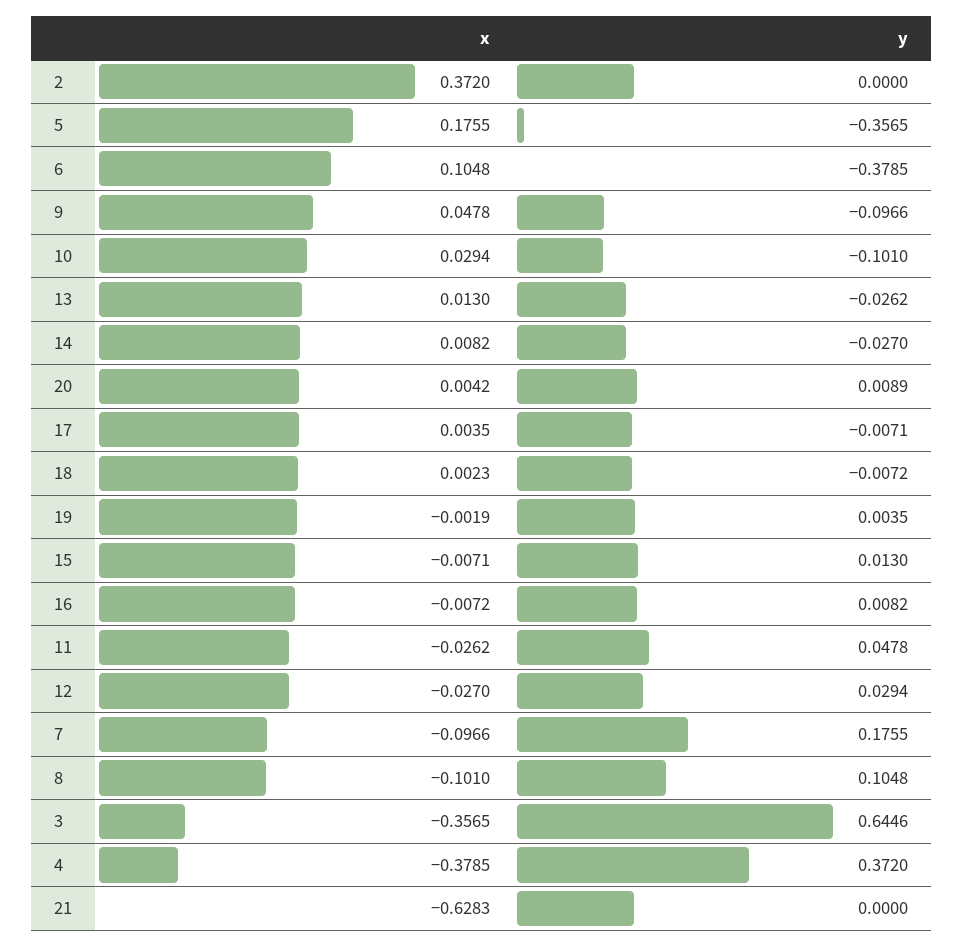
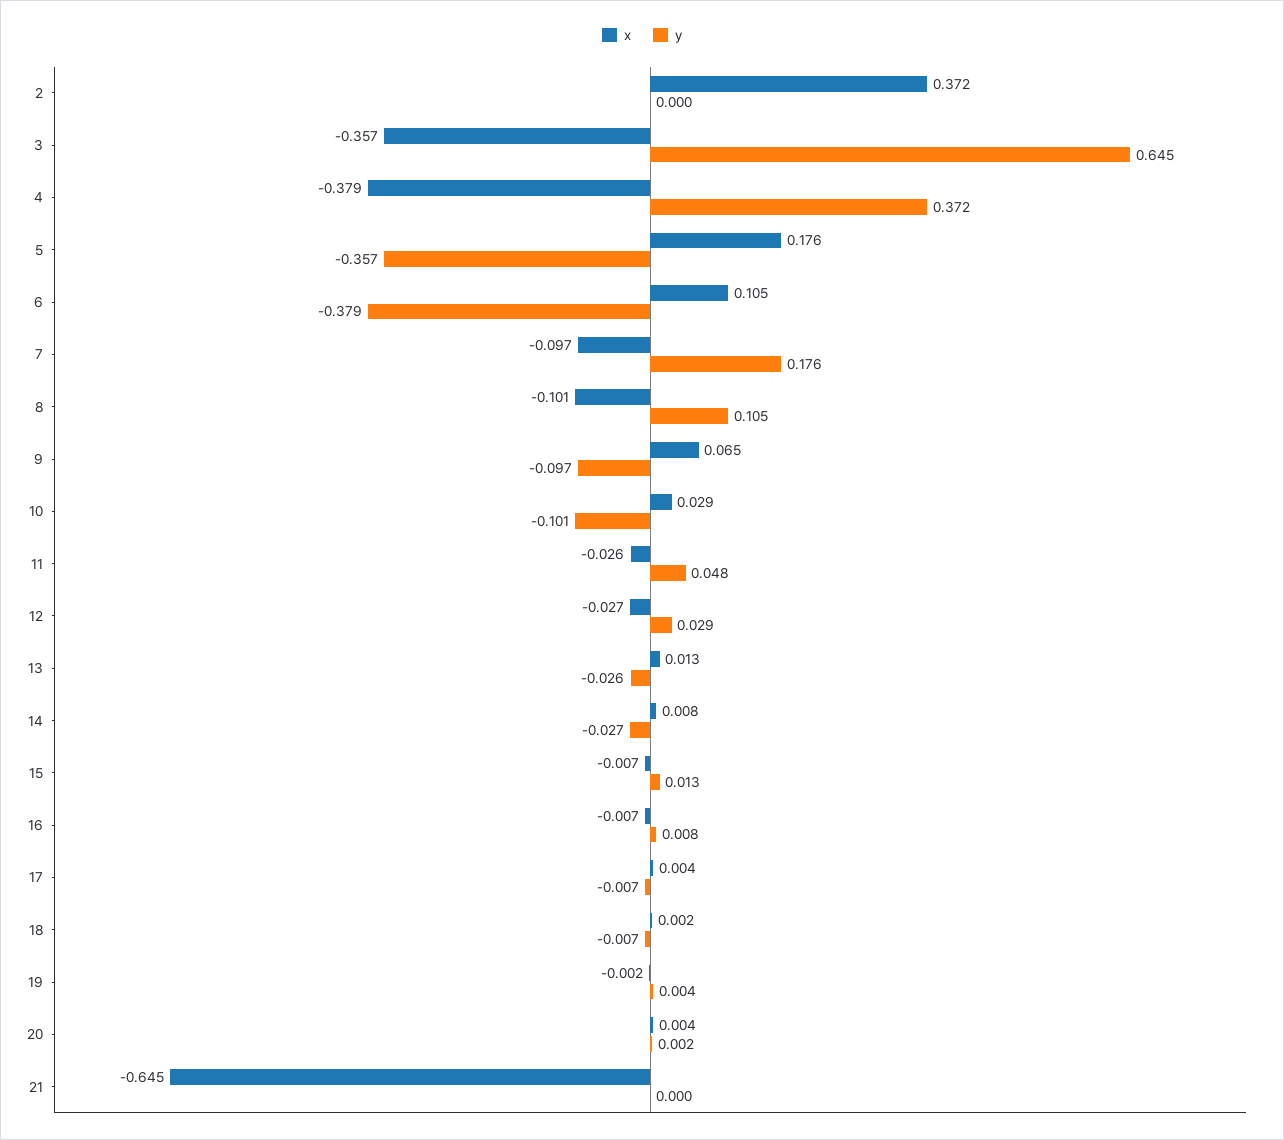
  {
    "x": {
      "2": 0.372,
      "5": 0.1755,
      "6": 0.1048,
-     "9": 0.0478,
+     "9": 0.065,
      "10": 0.0294,
      "13": 0.013,
      "14": 0.0082,
      "20": 0.0042,
      "17": 0.0035,
      "18": 0.0023,
      "19": -0.0019,
      "15": -0.0071,
      "16": -0.0072,
      "11": -0.0262,
      "12": -0.027,
      "7": -0.0966,
      "8": -0.101,
      "3": -0.3565,
      "4": -0.3785,
-     "21": -0.6283
+     "21": -0.645
    },
    "y": {
      "2": 0,
      "5": -0.3565,
      "6": -0.3785,
      "9": -0.0966,
      "10": -0.101,
      "13": -0.0262,
      "14": -0.027,
-     "20": 0.0089,
+     "20": 0.002,
      "17": -0.0071,
      "18": -0.0072,
      "19": 0.0035,
      "15": 0.013,
      "16": 0.0082,
      "11": 0.0478,
      "12": 0.0294,
      "7": 0.1755,
      "8": 0.1048,
      "3": 0.6446,
      "4": 0.372,
      "21": 0
    }
  }

